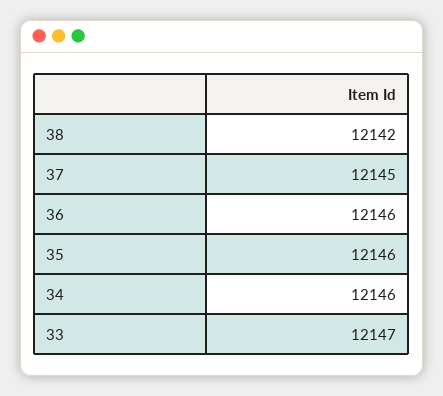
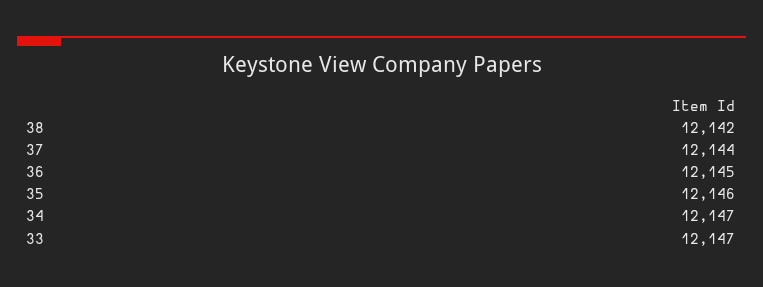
  {
    "38": 12142,
-   "37": 12145,
+   "37": 12144,
-   "36": 12146,
+   "36": 12145,
    "35": 12146,
-   "34": 12146,
+   "34": 12147,
    "33": 12147
  }

